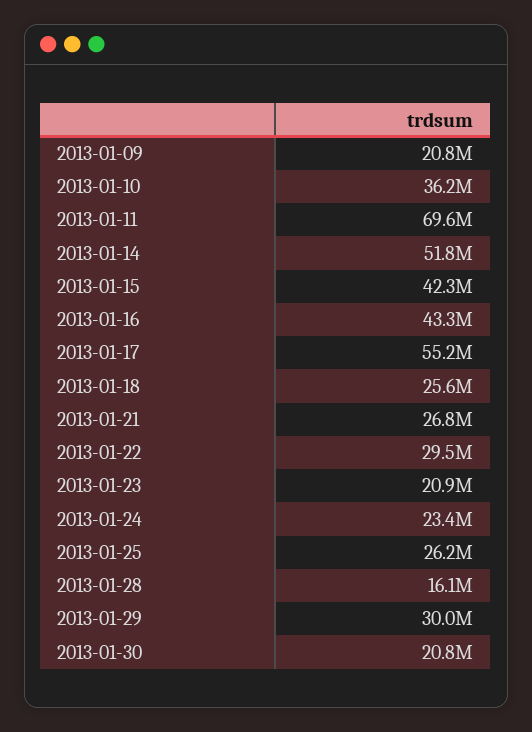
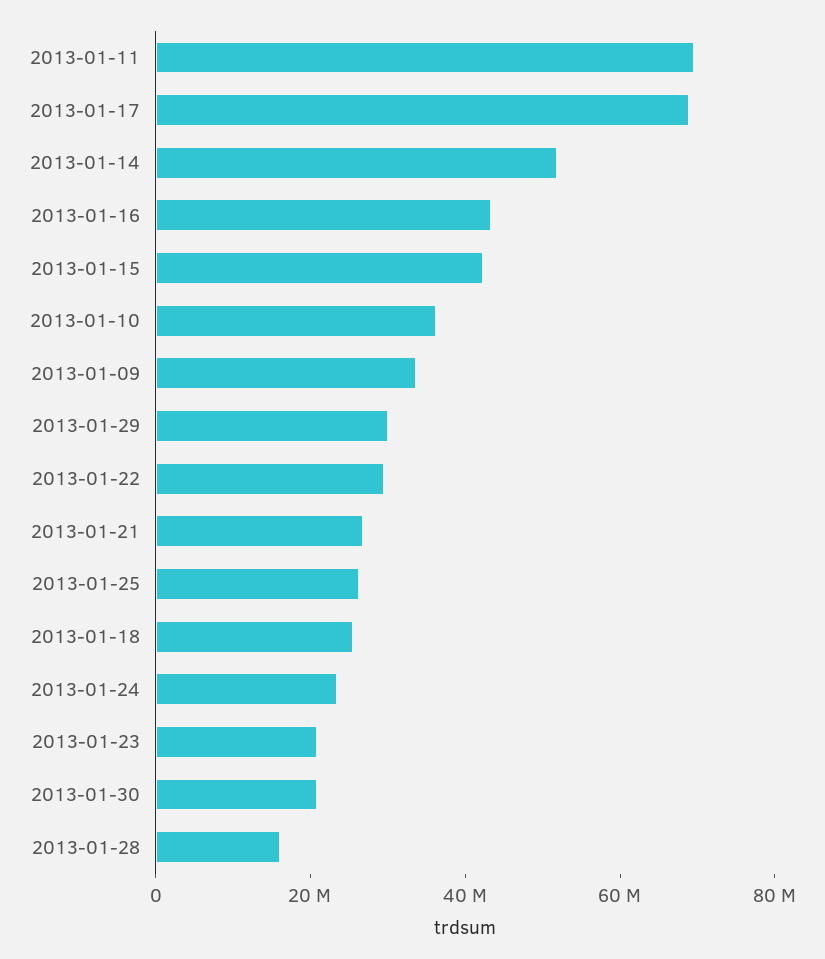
  {
-   "2013-01-09": 20800000,
+   "2013-01-09": 35000000,
    "2013-01-10": 36200000,
    "2013-01-11": 69600000,
    "2013-01-14": 51800000,
    "2013-01-15": 42300000,
    "2013-01-16": 43300000,
-   "2013-01-17": 55200000,
+   "2013-01-17": 70000000,
    "2013-01-18": 25600000,
    "2013-01-21": 26800000,
    "2013-01-22": 29500000,
    "2013-01-23": 20900000,
    "2013-01-24": 23400000,
    "2013-01-25": 26200000,
    "2013-01-28": 16100000,
    "2013-01-29": 30000000,
    "2013-01-30": 20800000
  }

